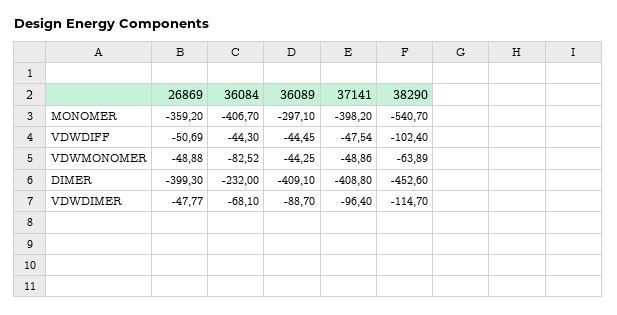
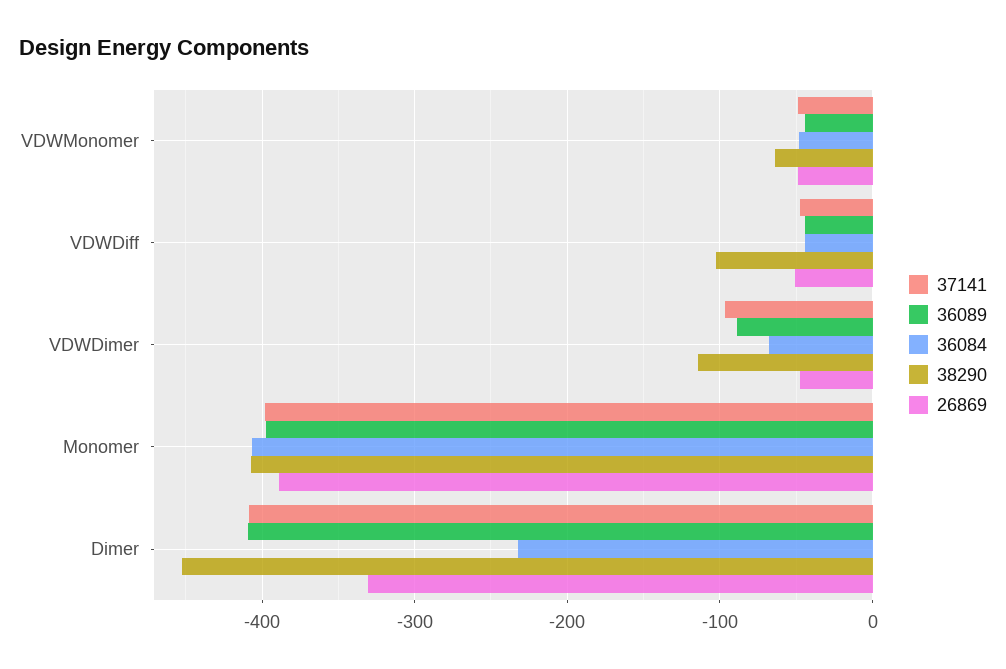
  {
    "26869": {
-     "MONOMER": -359.2,
+     "MONOMER": -390,
      "VDWDIFF": -50.69,
      "VDWMONOMER": -48.88,
-     "DIMER": -399.3,
+     "DIMER": -330,
      "VDWDIMER": -47.77
    },
    "36084": {
      "MONOMER": -406.7,
      "VDWDIFF": -44.3,
-     "VDWMONOMER": -82.52,
+     "VDWMONOMER": -50,
      "DIMER": -232,
      "VDWDIMER": -68.1
    },
    "36089": {
-     "MONOMER": -297.1,
+     "MONOMER": -400,
      "VDWDIFF": -44.45,
      "VDWMONOMER": -44.25,
      "DIMER": -409.1,
      "VDWDIMER": -88.7
    },
    "37141": {
      "MONOMER": -398.2,
      "VDWDIFF": -47.54,
      "VDWMONOMER": -48.86,
      "DIMER": -408.8,
      "VDWDIMER": -96.4
    },
    "38290": {
-     "MONOMER": -540.7,
+     "MONOMER": -410,
      "VDWDIFF": -102.4,
      "VDWMONOMER": -63.89,
      "DIMER": -452.6,
      "VDWDIMER": -114.7
    }
  }

